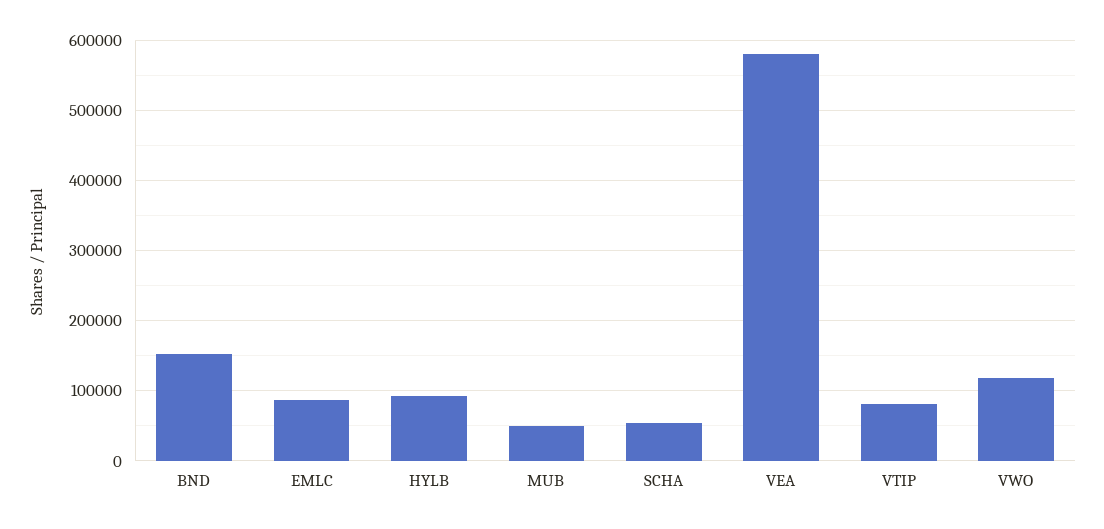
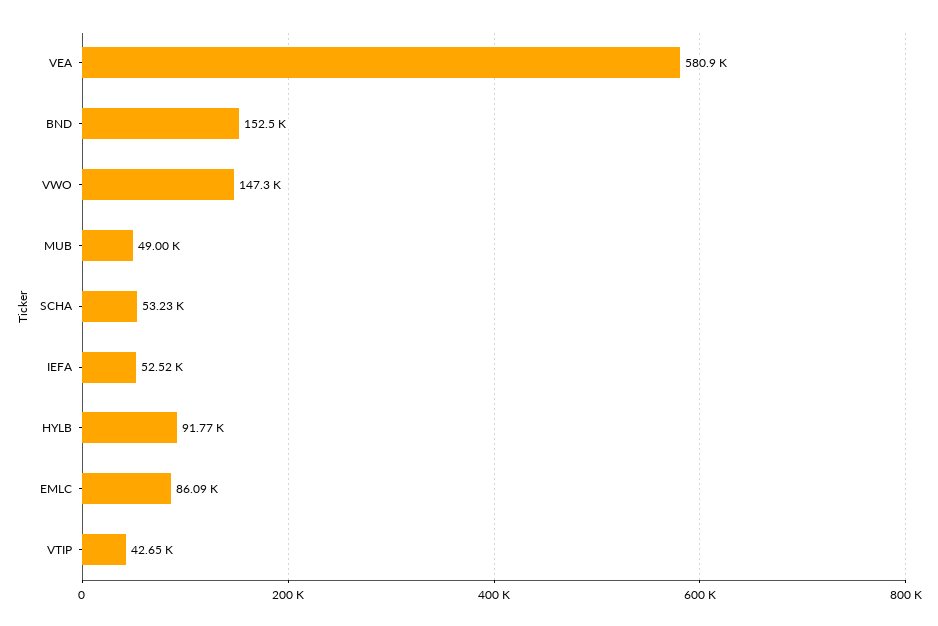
  {
    "BND": 152500,
    "EMLC": 86090,
    "HYLB": 91770,
    "MUB": 49000,
    "SCHA": 53230,
    "VEA": 580900,
-   "VTIP": 80000,
+   "VTIP": 42650,
-   "VWO": 120000
+   "VWO": 147300,
+   "IEFA": 52520
  }

